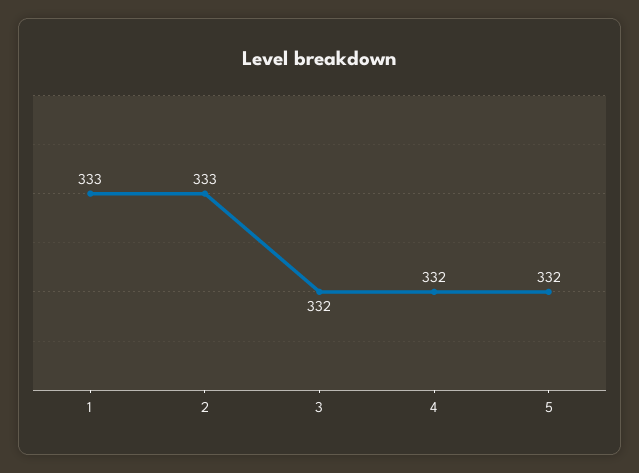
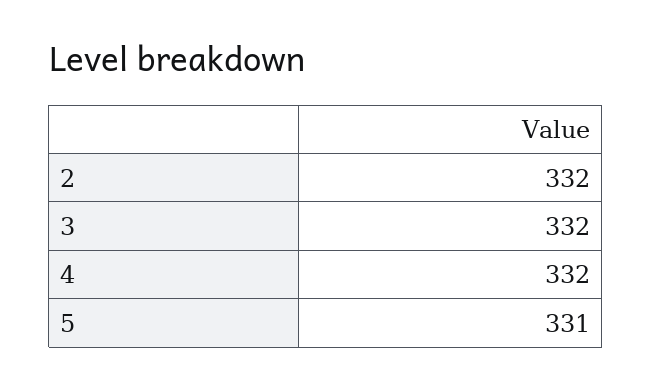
  {
-   "1": 333,
-   "2": 333,
+   "2": 332,
    "3": 332,
    "4": 332,
-   "5": 332
+   "5": 331
  }

